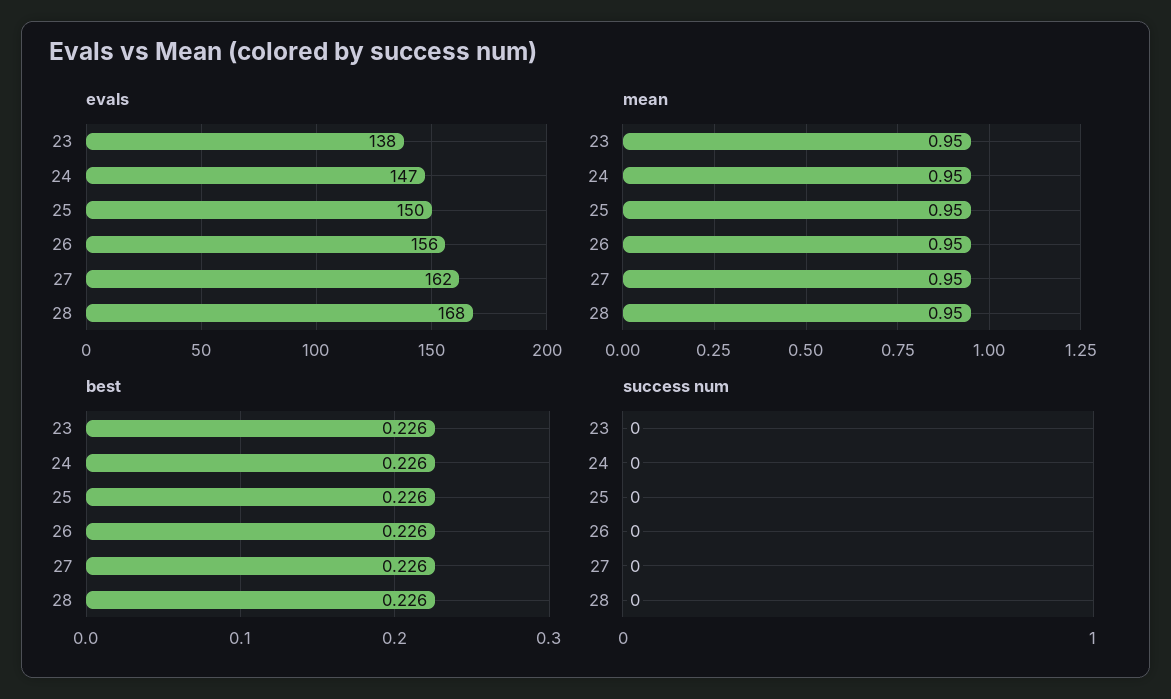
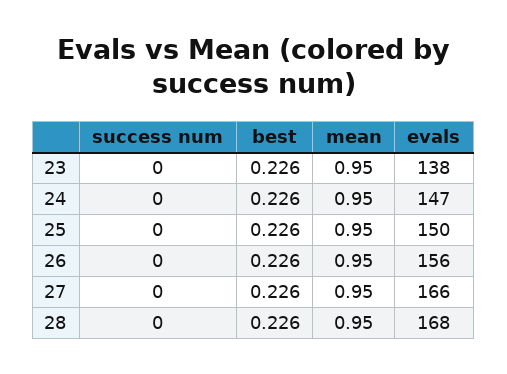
  {
    "evals": {
      "23": 138,
      "24": 147,
      "25": 150,
      "26": 156,
-     "27": 162,
+     "27": 166,
      "28": 168
    },
    "mean": {
      "23": 0.95,
      "24": 0.95,
      "25": 0.95,
      "26": 0.95,
      "27": 0.95,
      "28": 0.95
    },
    "best": {
      "23": 0.226,
      "24": 0.226,
      "25": 0.226,
      "26": 0.226,
      "27": 0.226,
      "28": 0.226
    },
    "success num": {
      "23": 0,
      "24": 0,
      "25": 0,
      "26": 0,
      "27": 0,
      "28": 0
    }
  }

